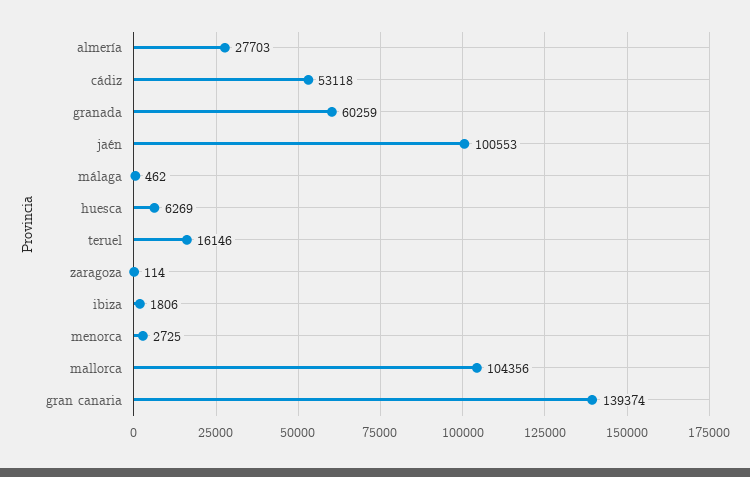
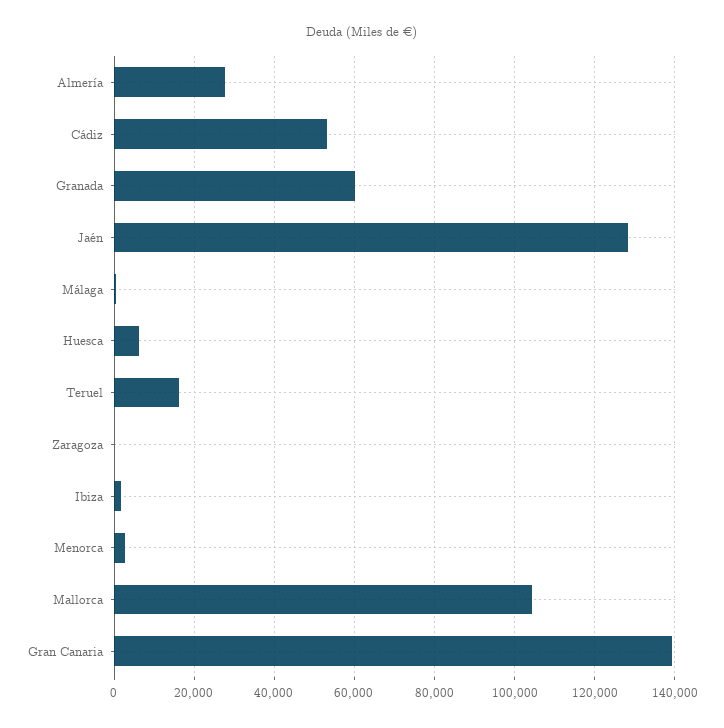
  {
    "almería": 27703,
    "cádiz": 53118,
    "granada": 60259,
-   "jaén": 100553,
+   "jaén": 128000,
    "málaga": 462,
    "huesca": 6269,
    "teruel": 16146,
    "zaragoza": 114,
    "ibiza": 1806,
    "menorca": 2725,
    "mallorca": 104356,
    "gran canaria": 139374
  }

